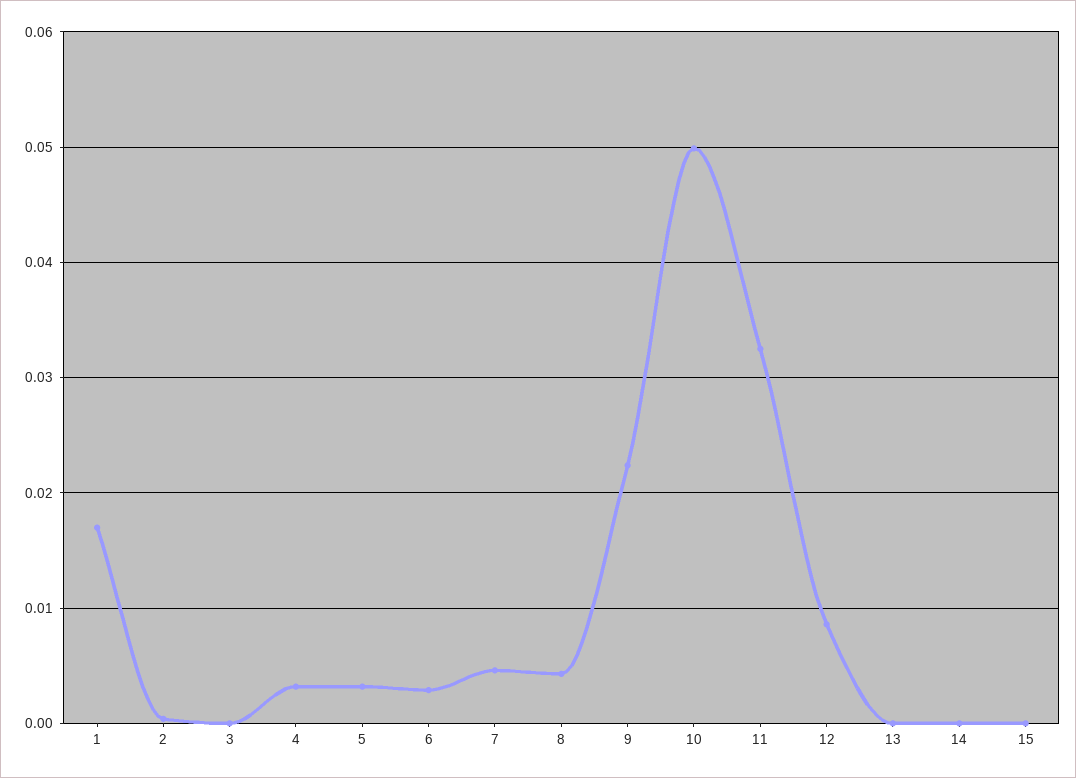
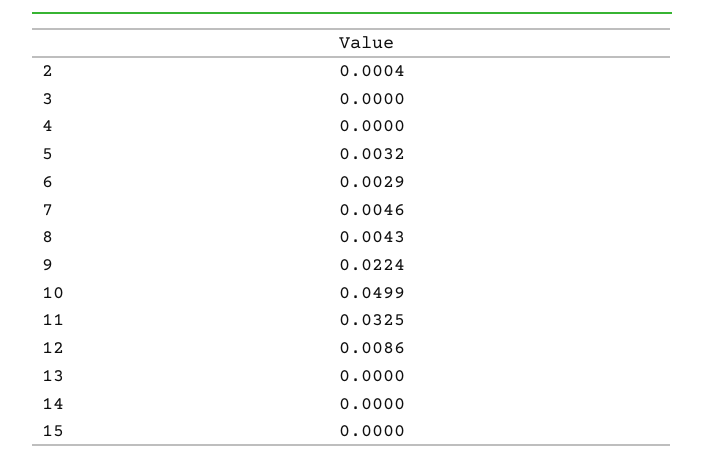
  {
-   "1": 0.017,
    "2": 0.0004,
    "3": 0,
-   "4": 0.003,
+   "4": 0,
    "5": 0.0032,
    "6": 0.0029,
    "7": 0.0046,
    "8": 0.0043,
    "9": 0.0224,
    "10": 0.0499,
    "11": 0.0325,
    "12": 0.0086,
    "13": 0,
    "14": 0,
    "15": 0
  }

